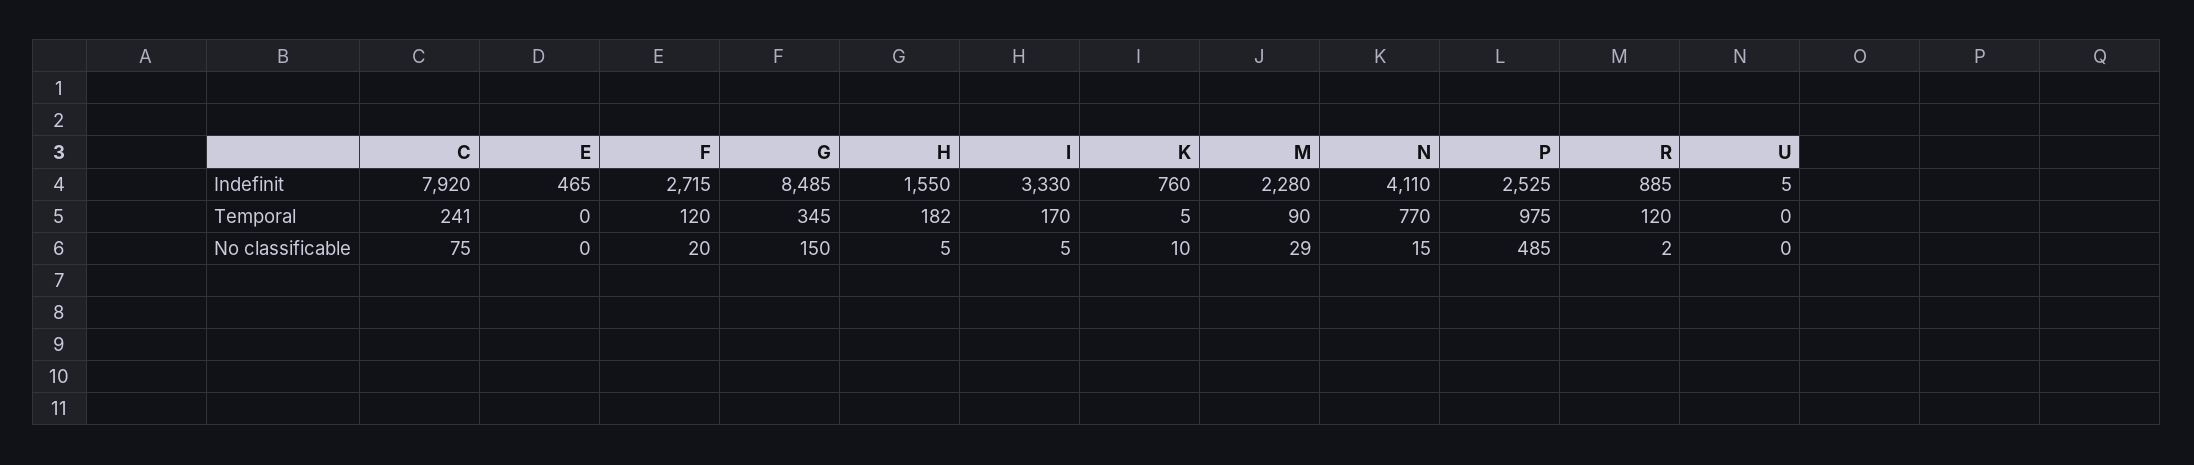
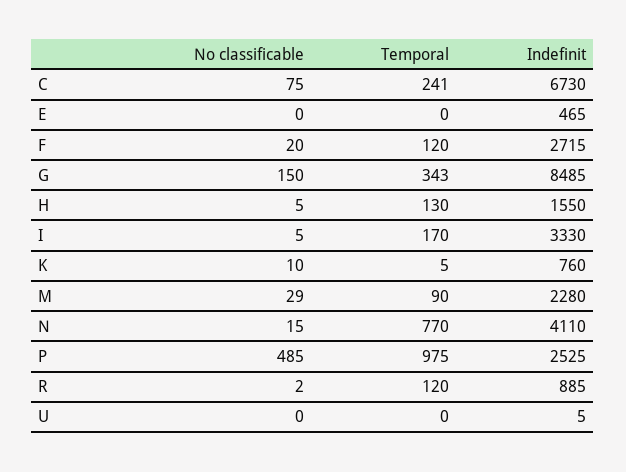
  {
    "C": {
-     "Indefinit": 7920,
+     "Indefinit": 6730,
      "Temporal": 241,
      "No classificable": 75
    },
    "E": {
      "Indefinit": 465,
      "Temporal": 0,
      "No classificable": 0
    },
    "F": {
      "Indefinit": 2715,
      "Temporal": 120,
      "No classificable": 20
    },
    "G": {
      "Indefinit": 8485,
-     "Temporal": 345,
+     "Temporal": 343,
      "No classificable": 150
    },
    "H": {
      "Indefinit": 1550,
-     "Temporal": 182,
+     "Temporal": 130,
      "No classificable": 5
    },
    "I": {
      "Indefinit": 3330,
      "Temporal": 170,
      "No classificable": 5
    },
    "K": {
      "Indefinit": 760,
      "Temporal": 5,
      "No classificable": 10
    },
    "M": {
      "Indefinit": 2280,
      "Temporal": 90,
      "No classificable": 29
    },
    "N": {
      "Indefinit": 4110,
      "Temporal": 770,
      "No classificable": 15
    },
    "P": {
      "Indefinit": 2525,
      "Temporal": 975,
      "No classificable": 485
    },
    "R": {
      "Indefinit": 885,
      "Temporal": 120,
      "No classificable": 2
    },
    "U": {
      "Indefinit": 5,
      "Temporal": 0,
      "No classificable": 0
    }
  }

